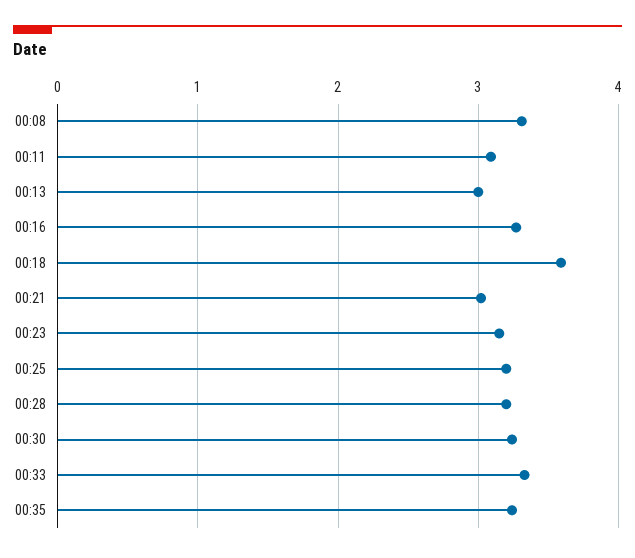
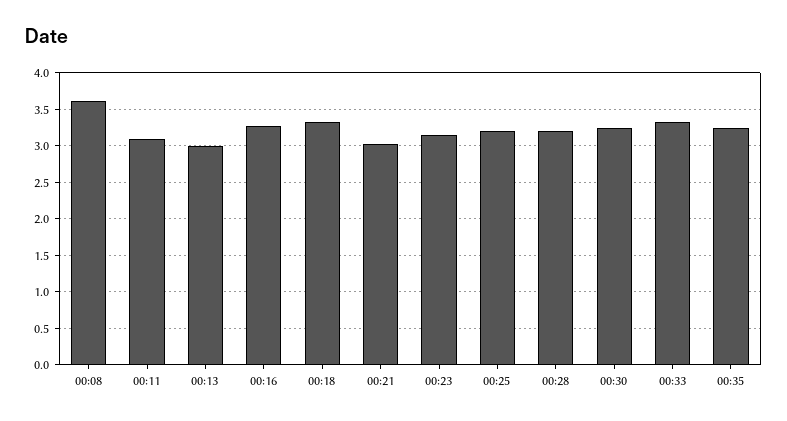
  {
-   "00:08": 3.3,
+   "00:08": 3.6,
    "00:11": 3.1,
    "00:13": 3,
    "00:16": 3.3,
-   "00:18": 3.6,
+   "00:18": 3.3,
    "00:21": 3,
    "00:23": 3.2,
    "00:25": 3.2,
    "00:28": 3.2,
    "00:30": 3.2,
    "00:33": 3.3,
    "00:35": 3.2
  }

